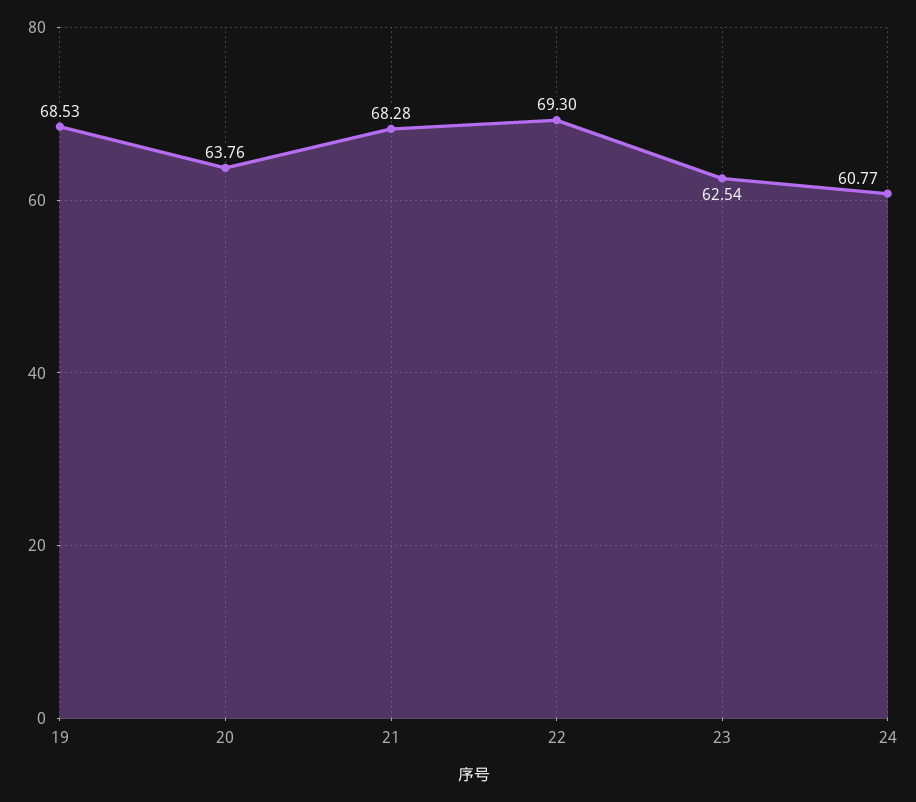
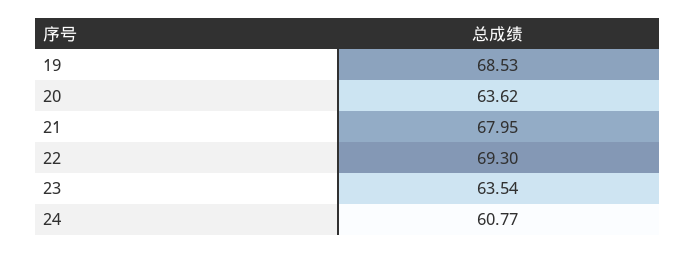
  {
    "19": 68.53,
-   "20": 63.76,
+   "20": 63.62,
-   "21": 68.28,
+   "21": 67.95,
    "22": 69.3,
-   "23": 62.54,
+   "23": 63.54,
    "24": 60.77
  }

